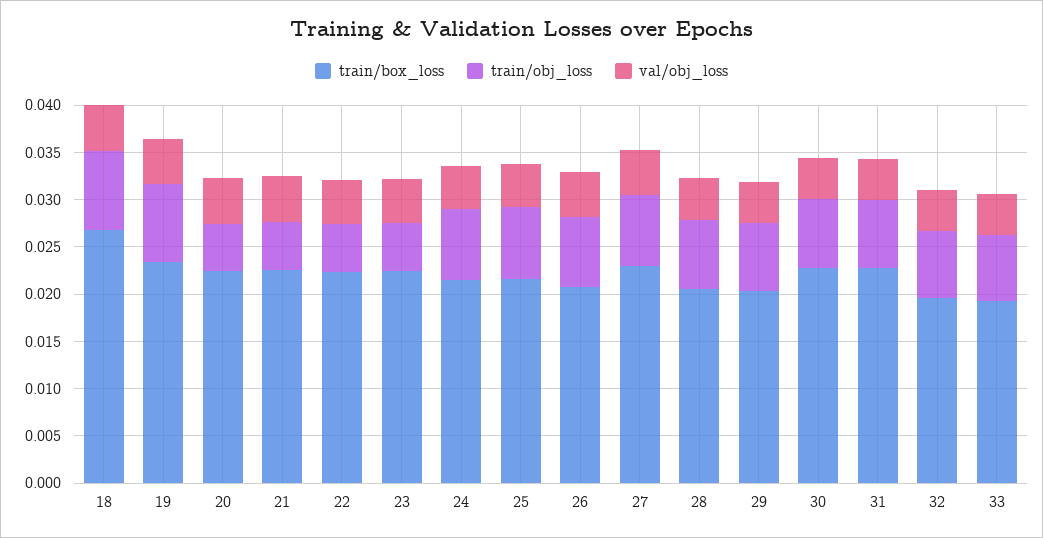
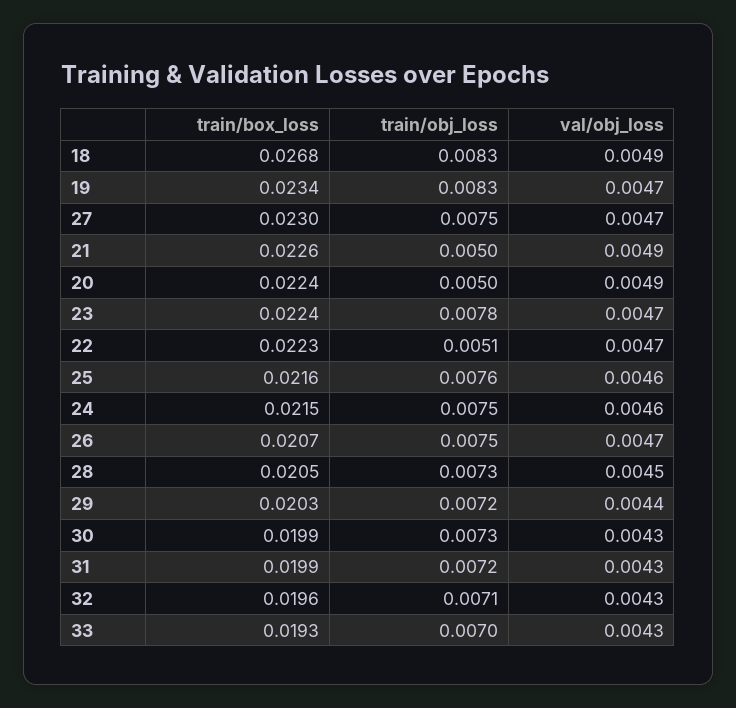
  {
    "train/box_loss": {
      "18": 0.0268,
      "19": 0.0234,
      "20": 0.0224,
      "21": 0.0226,
      "22": 0.0223,
      "23": 0.0224,
      "24": 0.0215,
      "25": 0.0216,
      "26": 0.0207,
      "27": 0.023,
      "28": 0.0205,
      "29": 0.0203,
-     "30": 0.023,
+     "30": 0.0199,
-     "31": 0.023,
+     "31": 0.0199,
      "32": 0.0196,
      "33": 0.0193
    },
    "train/obj_loss": {
      "18": 0.0083,
      "19": 0.0083,
      "20": 0.005,
      "21": 0.005,
      "22": 0.0051,
-     "23": 0.005,
+     "23": 0.0078,
      "24": 0.0075,
      "25": 0.0076,
      "26": 0.0075,
      "27": 0.0075,
      "28": 0.0073,
      "29": 0.0072,
      "30": 0.0073,
      "31": 0.0072,
      "32": 0.0071,
      "33": 0.007
    },
    "val/obj_loss": {
      "18": 0.0049,
      "19": 0.0047,
      "20": 0.0049,
      "21": 0.0049,
      "22": 0.0047,
      "23": 0.0047,
      "24": 0.0046,
      "25": 0.0046,
      "26": 0.0047,
      "27": 0.0047,
      "28": 0.0045,
      "29": 0.0044,
      "30": 0.0043,
      "31": 0.0043,
      "32": 0.0043,
      "33": 0.0043
    }
  }

